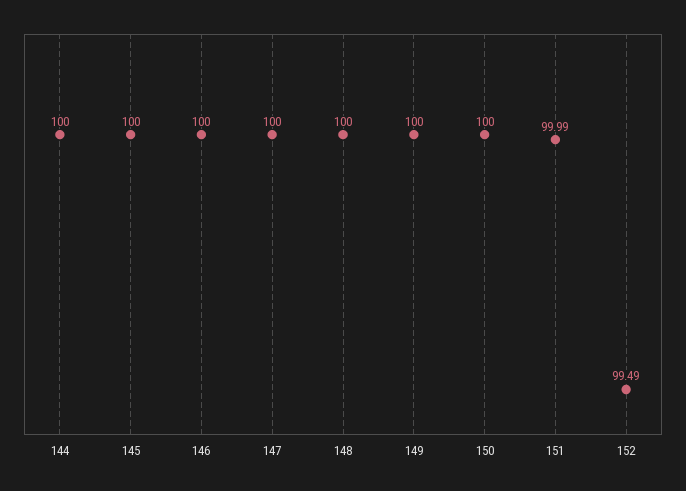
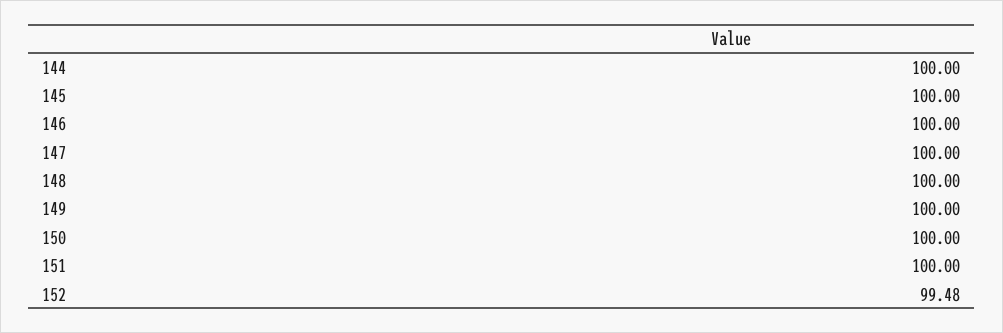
  {
    "144": 100,
    "145": 100,
    "146": 100,
    "147": 100,
    "148": 100,
    "149": 100,
    "150": 100,
-   "151": 99.99,
+   "151": 100,
-   "152": 99.49
+   "152": 99.48
  }

